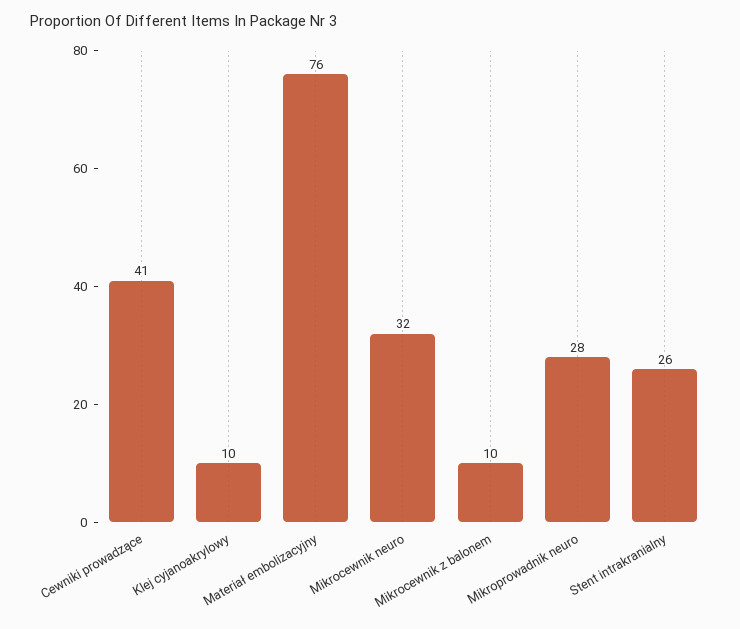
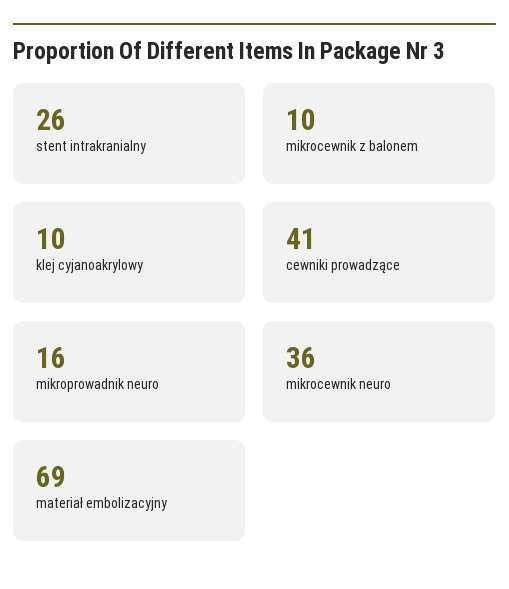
  {
    "Cewniki prowadzące": 41,
    "Klej cyjanoakrylowy": 10,
-   "Materiał embolizacyjny": 76,
+   "Materiał embolizacyjny": 69,
-   "Mikrocewnik neuro": 32,
+   "Mikrocewnik neuro": 36,
    "Mikrocewnik z balonem": 10,
-   "Mikroprowadnik neuro": 28,
+   "Mikroprowadnik neuro": 16,
    "Stent intrakranialny": 26
  }

